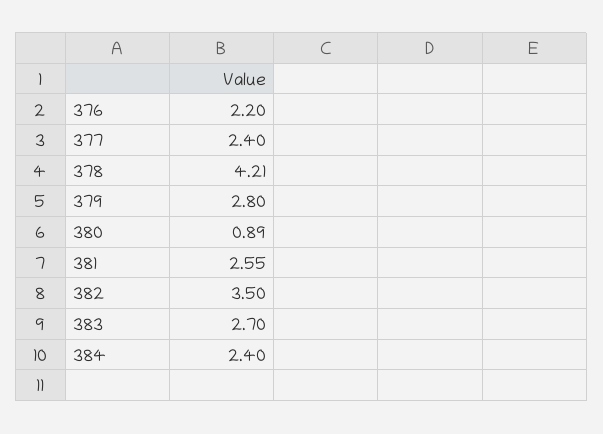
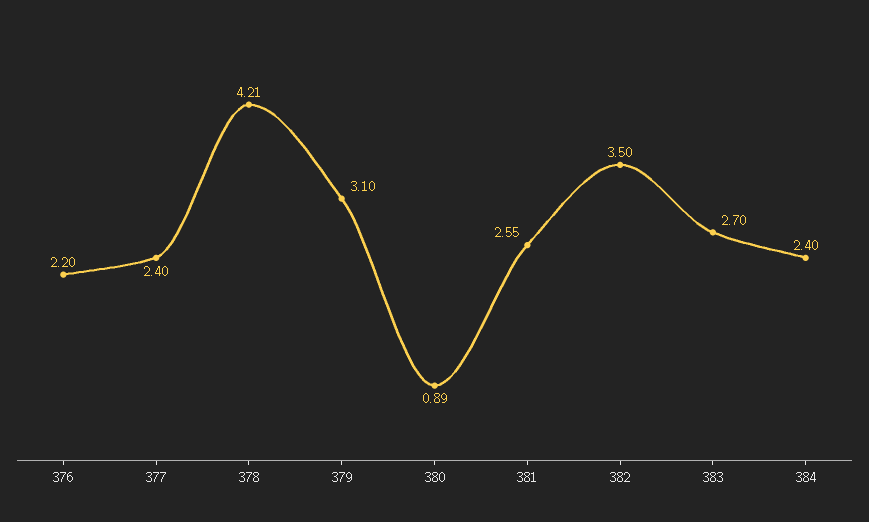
  {
    "376": 2.2,
    "377": 2.4,
    "378": 4.21,
-   "379": 2.8,
+   "379": 3.1,
    "380": 0.89,
    "381": 2.55,
    "382": 3.5,
    "383": 2.7,
    "384": 2.4
  }

